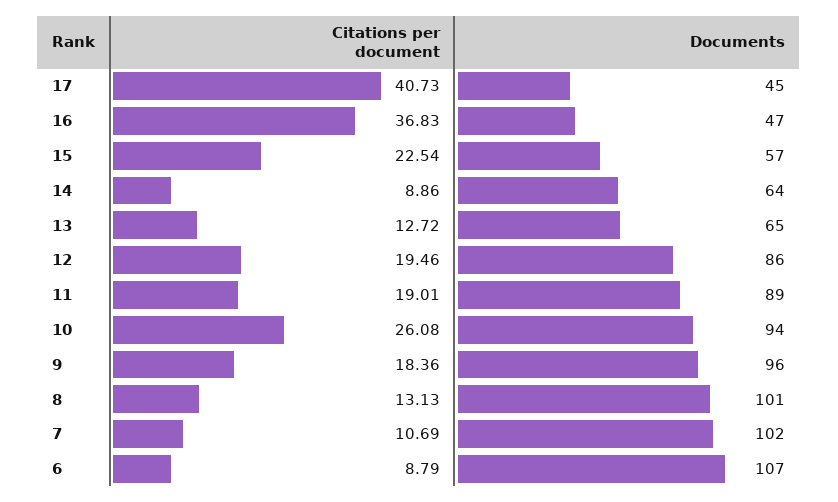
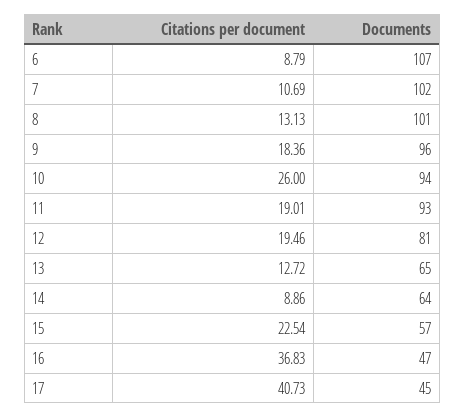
  {
    "Citations per document": {
      "17": 40.73,
      "16": 36.83,
      "15": 22.54,
      "14": 8.86,
      "13": 12.72,
      "12": 19.46,
      "11": 19.01,
-     "10": 26.08,
+     "10": 26,
      "9": 18.36,
      "8": 13.13,
      "7": 10.69,
      "6": 8.79
    },
    "Documents": {
      "17": 45,
      "16": 47,
      "15": 57,
      "14": 64,
      "13": 65,
-     "12": 86,
+     "12": 81,
-     "11": 89,
+     "11": 93,
      "10": 94,
      "9": 96,
      "8": 101,
      "7": 102,
      "6": 107
    }
  }

